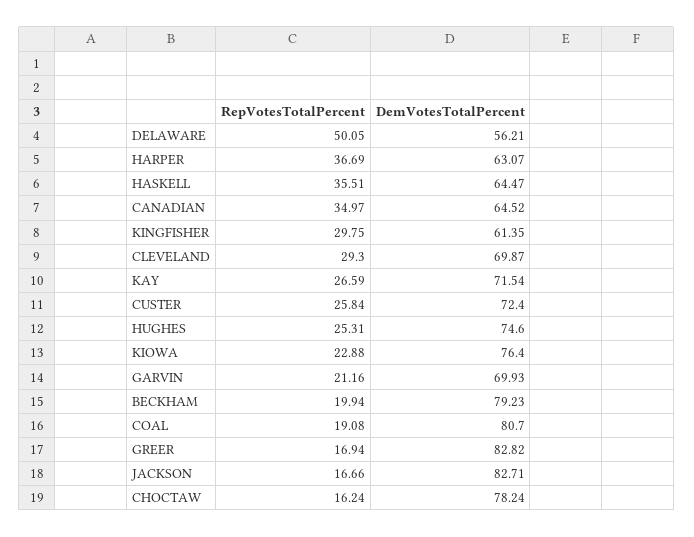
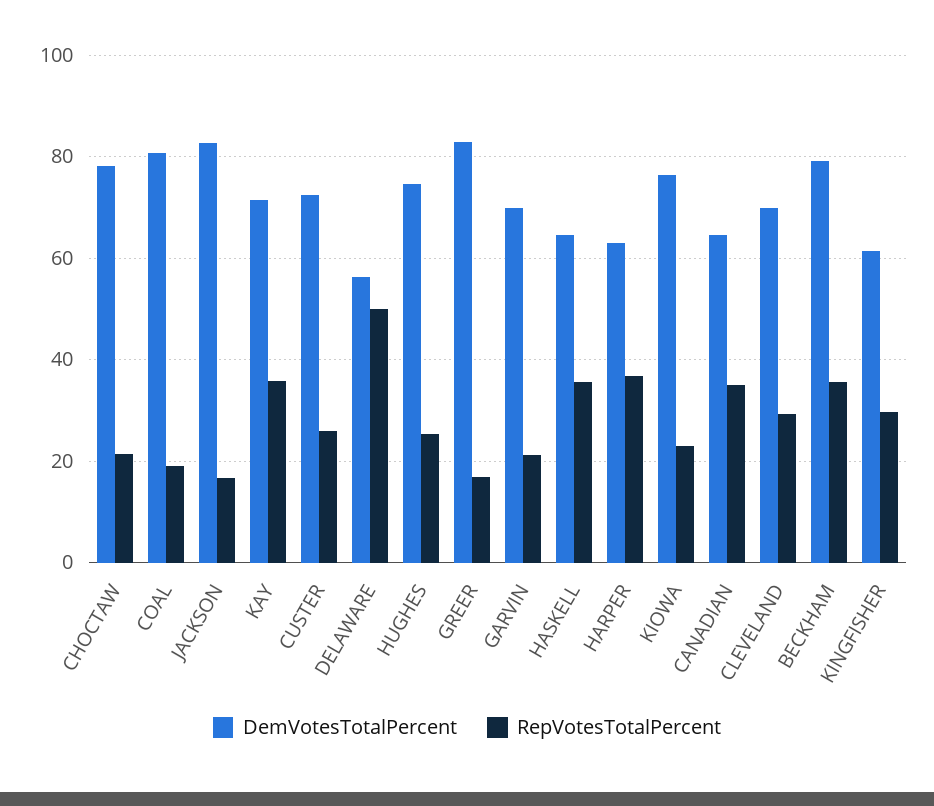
  {
    "RepVotesTotalPercent": {
      "DELAWARE": 50.05,
      "HARPER": 36.69,
      "HASKELL": 35.51,
      "CANADIAN": 34.97,
      "KINGFISHER": 29.75,
      "CLEVELAND": 29.3,
-     "KAY": 26.59,
+     "KAY": 36,
      "CUSTER": 25.84,
      "HUGHES": 25.31,
      "KIOWA": 22.88,
      "GARVIN": 21.16,
-     "BECKHAM": 19.94,
+     "BECKHAM": 36,
      "COAL": 19.08,
      "GREER": 16.94,
      "JACKSON": 16.66,
-     "CHOCTAW": 16.24
+     "CHOCTAW": 22
    },
    "DemVotesTotalPercent": {
      "DELAWARE": 56.21,
      "HARPER": 63.07,
      "HASKELL": 64.47,
      "CANADIAN": 64.52,
      "KINGFISHER": 61.35,
      "CLEVELAND": 69.87,
      "KAY": 71.54,
      "CUSTER": 72.4,
      "HUGHES": 74.6,
      "KIOWA": 76.4,
      "GARVIN": 69.93,
      "BECKHAM": 79.23,
      "COAL": 80.7,
      "GREER": 82.82,
      "JACKSON": 82.71,
      "CHOCTAW": 78.24
    }
  }

